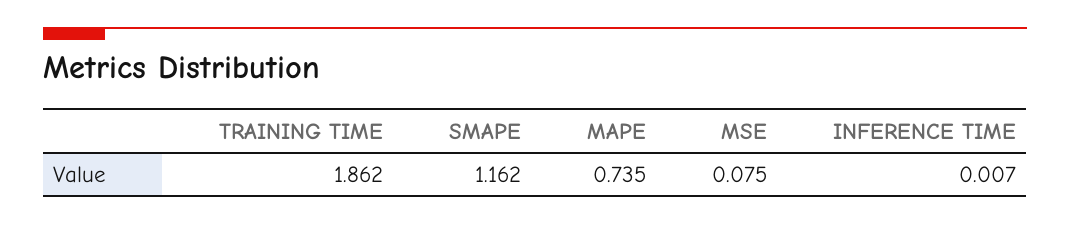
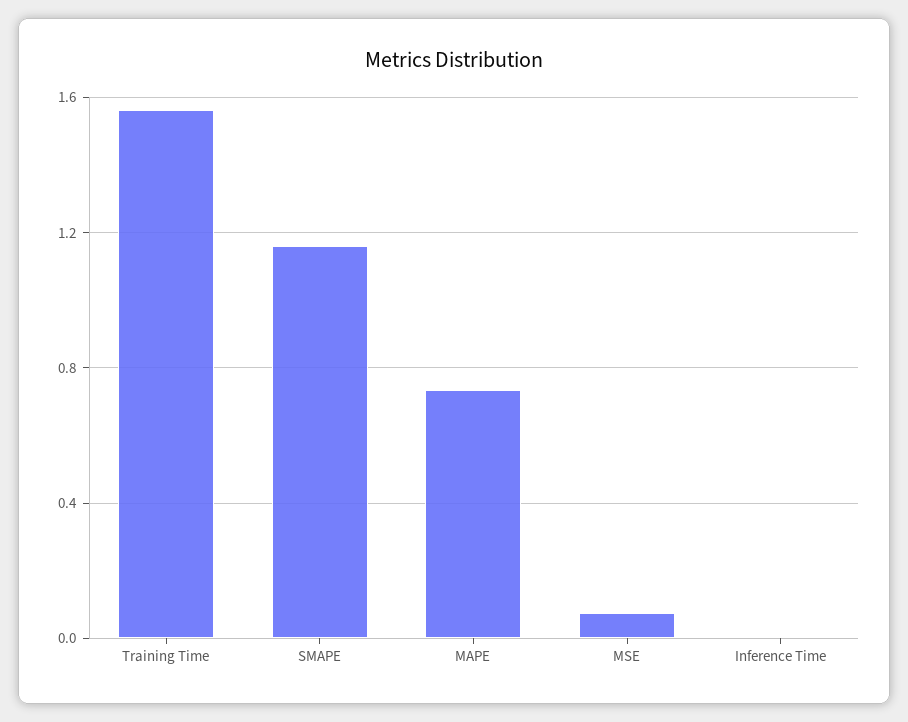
  {
-   "TRAINING TIME": 1.862,
+   "TRAINING TIME": 1.55,
    "SMAPE": 1.162,
    "MAPE": 0.735,
    "MSE": 0.075,
    "INFERENCE TIME": 0.007
  }

